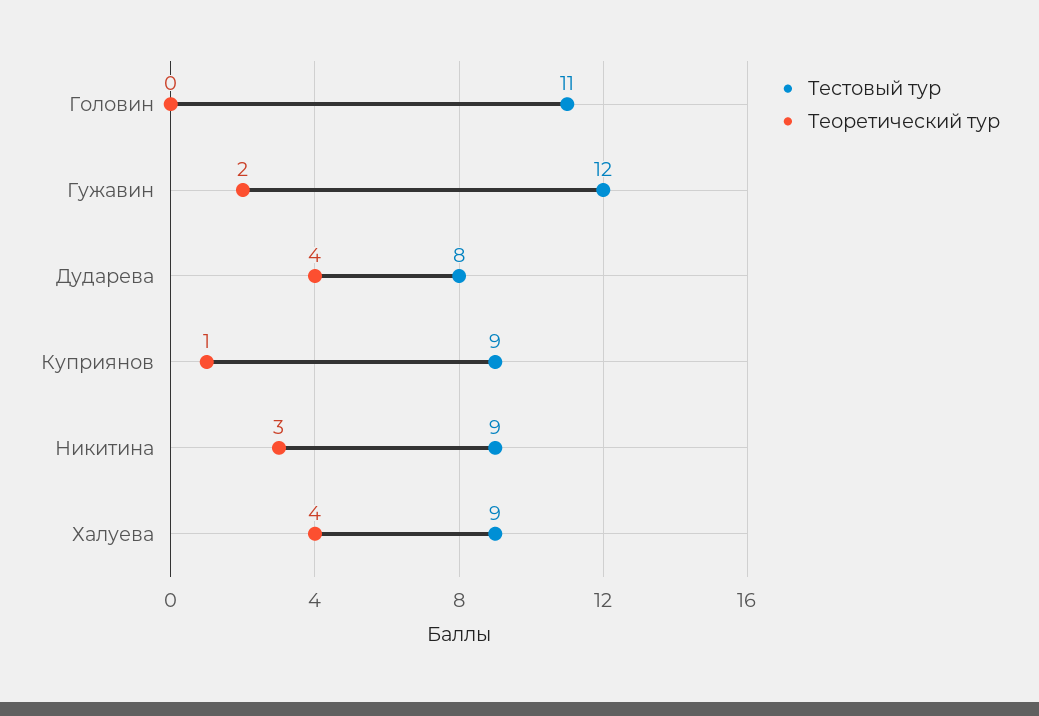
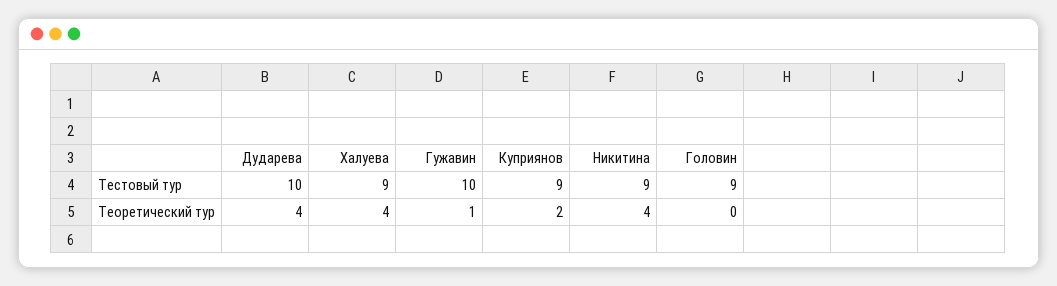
  {
    "Тестовый тур": {
-     "Головин": 11,
+     "Головин": 9,
-     "Гужавин": 12,
+     "Гужавин": 10,
-     "Дударева": 8,
+     "Дударева": 10,
      "Куприянов": 9,
      "Никитина": 9,
      "Халуева": 9
    },
    "Теоретический тур": {
      "Головин": 0,
-     "Гужавин": 2,
+     "Гужавин": 1,
      "Дударева": 4,
-     "Куприянов": 1,
+     "Куприянов": 2,
-     "Никитина": 3,
+     "Никитина": 4,
      "Халуева": 4
    }
  }

